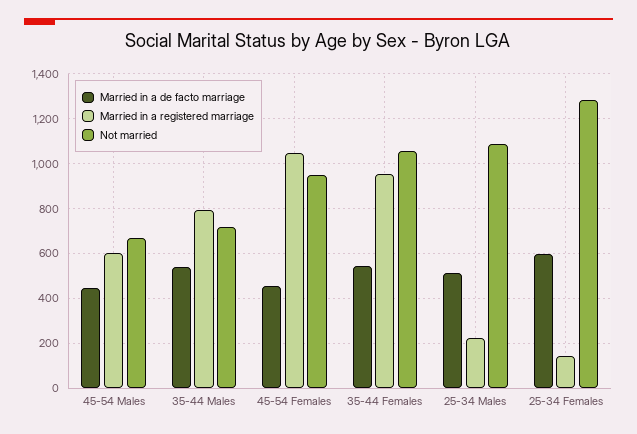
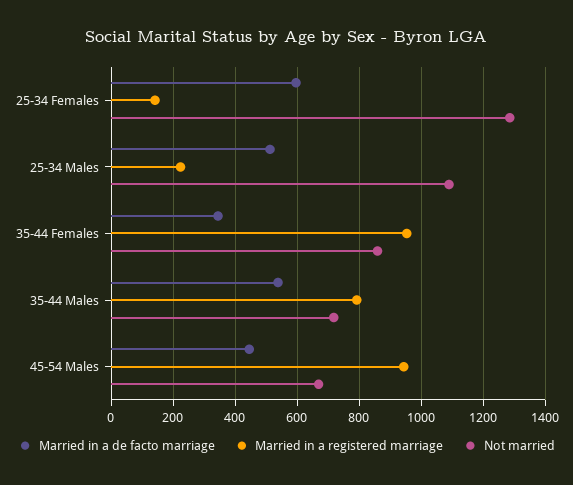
  {
    "Married in a de facto marriage": {
      "45-54 Males": 440,
      "35-44 Males": 540,
-     "45-54 Females": 450,
-     "35-44 Females": 550,
+     "35-44 Females": 340,
      "25-34 Males": 520,
      "25-34 Females": 600
    },
    "Married in a registered marriage": {
-     "45-54 Males": 600,
+     "45-54 Males": 940,
      "35-44 Males": 800,
-     "45-54 Females": 1050,
      "35-44 Females": 960,
      "25-34 Males": 220,
      "25-34 Females": 140
    },
    "Not married": {
      "45-54 Males": 660,
      "35-44 Males": 720,
-     "45-54 Females": 950,
-     "35-44 Females": 1050,
+     "35-44 Females": 860,
      "25-34 Males": 1100,
      "25-34 Females": 1280
    }
  }

